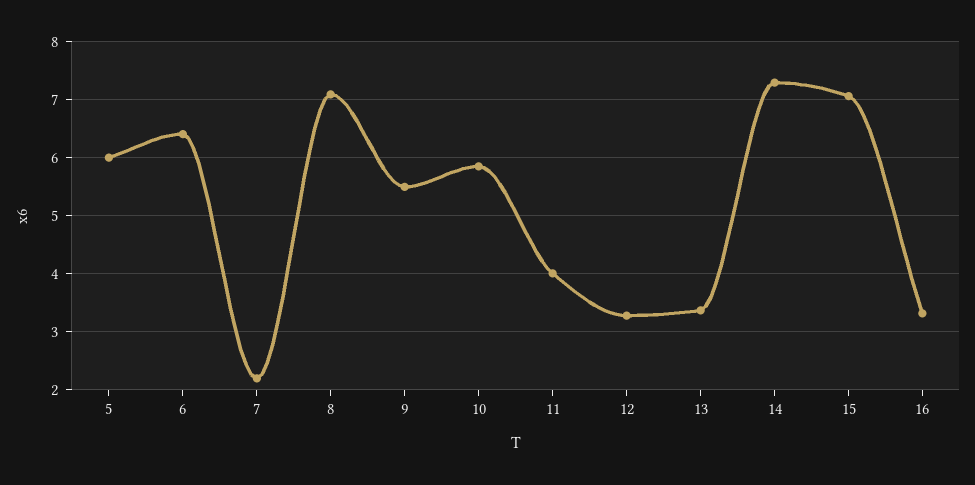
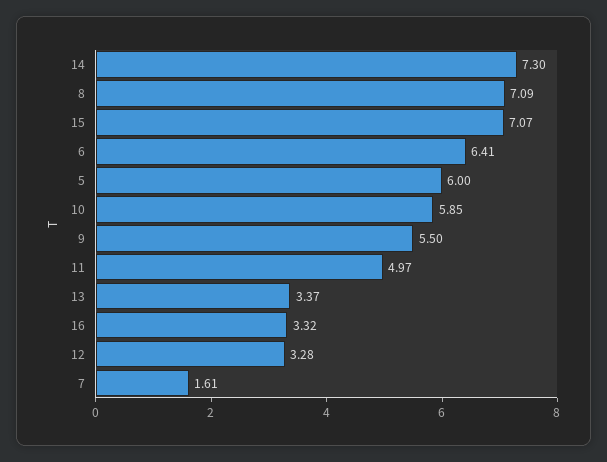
  {
    "5": 6,
    "6": 6.41,
-   "7": 2.2,
+   "7": 1.61,
    "8": 7.09,
    "9": 5.5,
    "10": 5.85,
-   "11": 4,
+   "11": 4.97,
    "12": 3.28,
    "13": 3.37,
    "14": 7.3,
    "15": 7.07,
    "16": 3.32
  }

